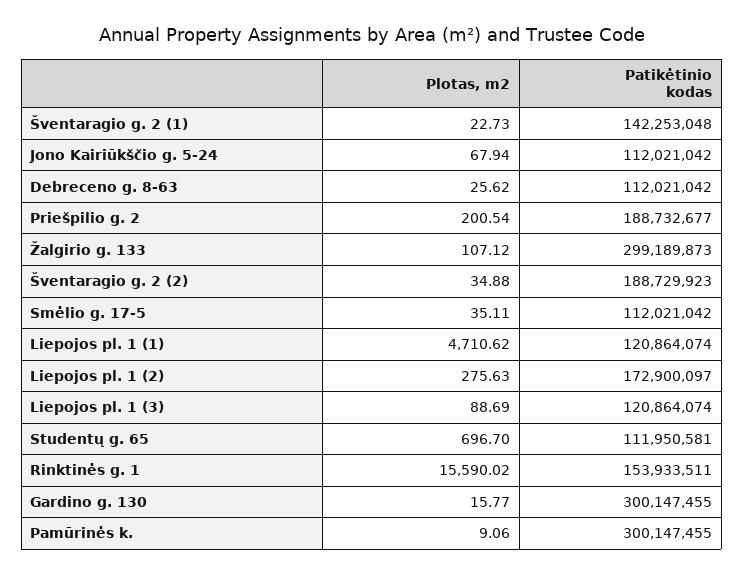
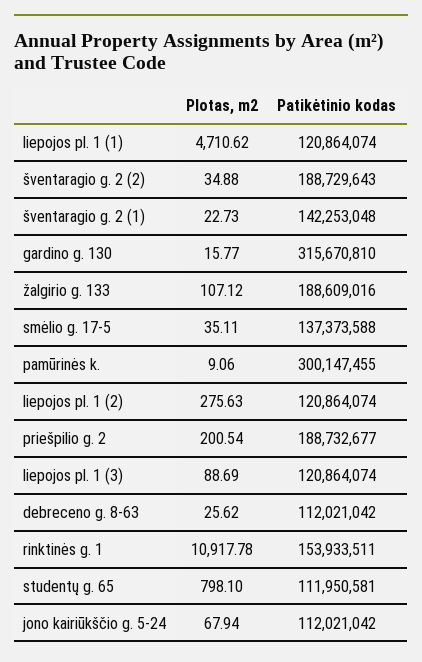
  {
    "Plotas, m2": {
      "Šventaragio g. 2 (1)": 22.73,
      "Jono Kairiūkščio g. 5-24": 67.94,
      "Debreceno g. 8-63": 25.62,
      "Priešpilio g. 2": 200.54,
      "Žalgirio g. 133": 107.12,
      "Šventaragio g. 2 (2)": 34.88,
      "Smėlio g. 17-5": 35.11,
      "Liepojos pl. 1 (1)": 4710.62,
      "Liepojos pl. 1 (2)": 275.63,
      "Liepojos pl. 1 (3)": 88.69,
-     "Studentų g. 65": 696.7,
+     "Studentų g. 65": 798.1,
-     "Rinktinės g. 1": 15590.02,
+     "Rinktinės g. 1": 10917.78,
      "Gardino g. 130": 15.77,
      "Pamūrinės k.": 9.06
    },
    "Patikėtinio kodas": {
      "Šventaragio g. 2 (1)": 142253048,
      "Jono Kairiūkščio g. 5-24": 112021042,
      "Debreceno g. 8-63": 112021042,
      "Priešpilio g. 2": 188732677,
-     "Žalgirio g. 133": 299189873,
+     "Žalgirio g. 133": 188609016,
-     "Šventaragio g. 2 (2)": 188729923,
+     "Šventaragio g. 2 (2)": 188729643,
-     "Smėlio g. 17-5": 112021042,
+     "Smėlio g. 17-5": 137373588,
      "Liepojos pl. 1 (1)": 120864074,
-     "Liepojos pl. 1 (2)": 172900097,
+     "Liepojos pl. 1 (2)": 120864074,
      "Liepojos pl. 1 (3)": 120864074,
      "Studentų g. 65": 111950581,
      "Rinktinės g. 1": 153933511,
-     "Gardino g. 130": 300147455,
+     "Gardino g. 130": 315670810,
      "Pamūrinės k.": 300147455
    }
  }

